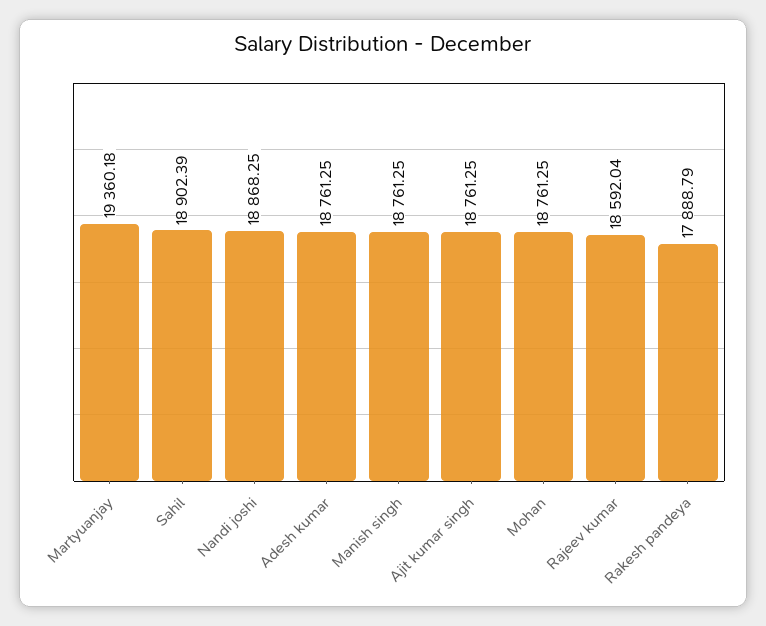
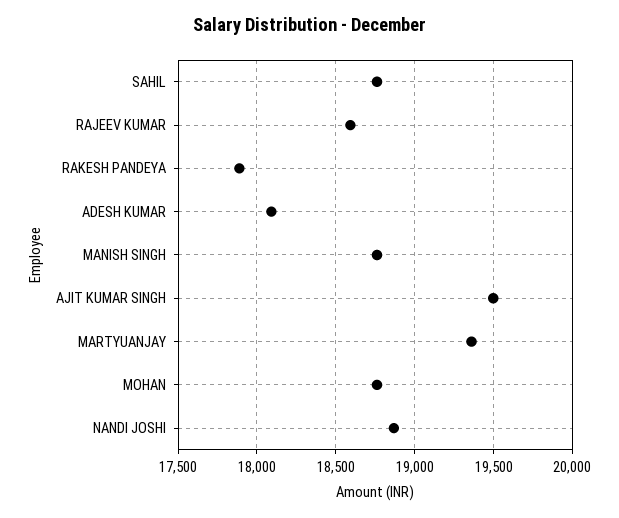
  {
    "Martyuanjay": 19360.18,
-   "Sahil": 18902.39,
+   "Sahil": 18750,
    "Nandi joshi": 18868.25,
-   "Adesh kumar": 18761.25,
+   "Adesh kumar": 18100,
    "Manish singh": 18761.25,
-   "Ajit kumar singh": 18761.25,
+   "Ajit kumar singh": 19500,
    "Mohan": 18761.25,
    "Rajeev kumar": 18592.04,
    "Rakesh pandeya": 17888.79
  }

